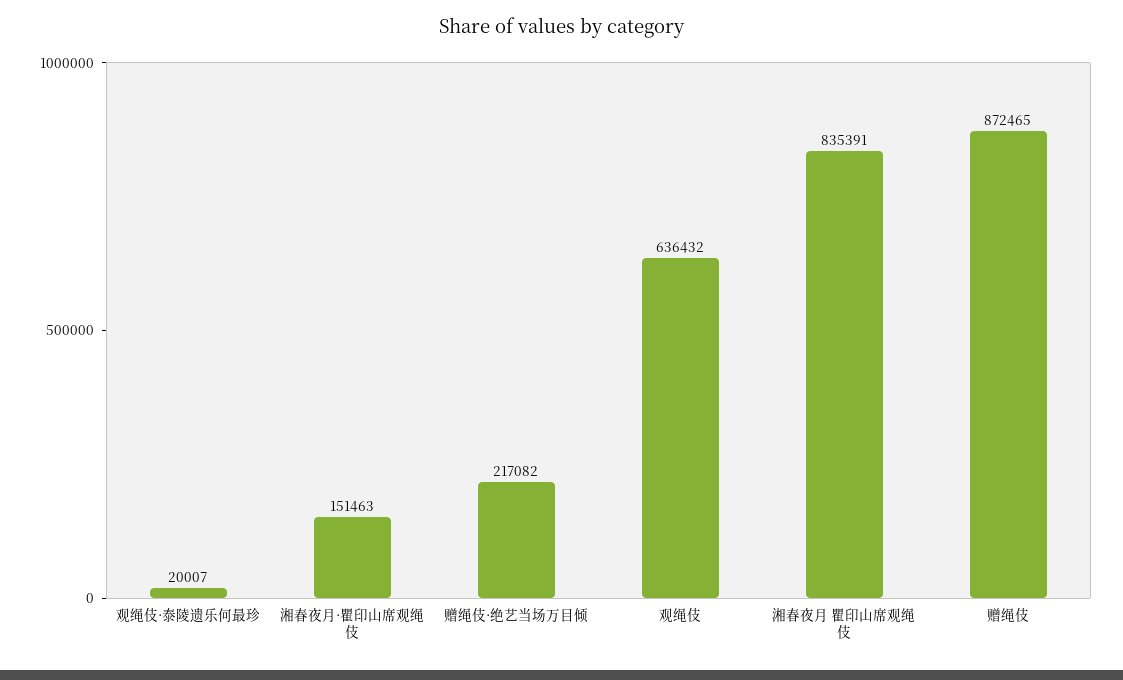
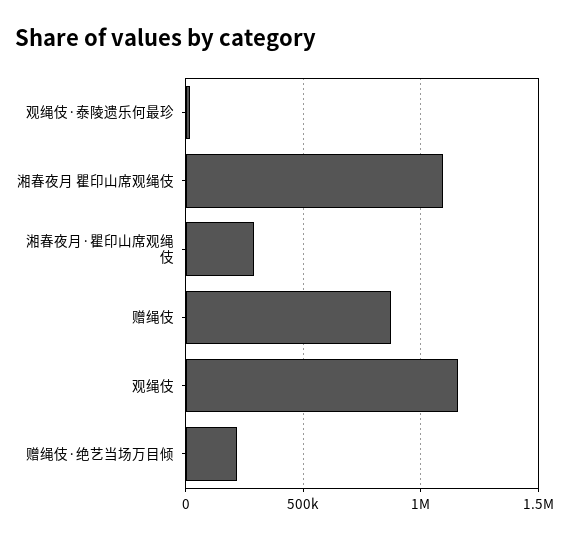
  {
    "观绳伎·泰陵遗乐何最珍": 20007,
-   "湘春夜月·瞿印山席观绳伎": 151463,
+   "湘春夜月·瞿印山席观绳伎": 300000,
    "赠绳伎·绝艺当场万目倾": 217082,
-   "观绳伎": 636432,
+   "观绳伎": 1150000,
-   "湘春夜月 瞿印山席观绳伎": 835391,
+   "湘春夜月 瞿印山席观绳伎": 1100000,
    "赠绳伎": 872465
  }

